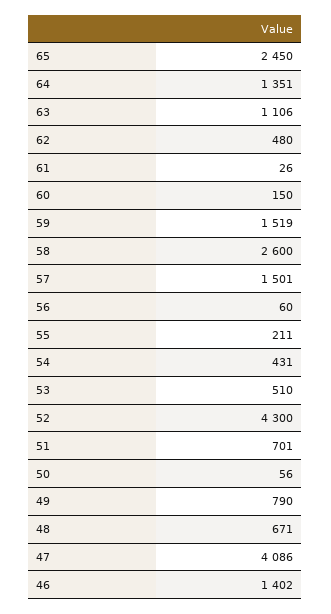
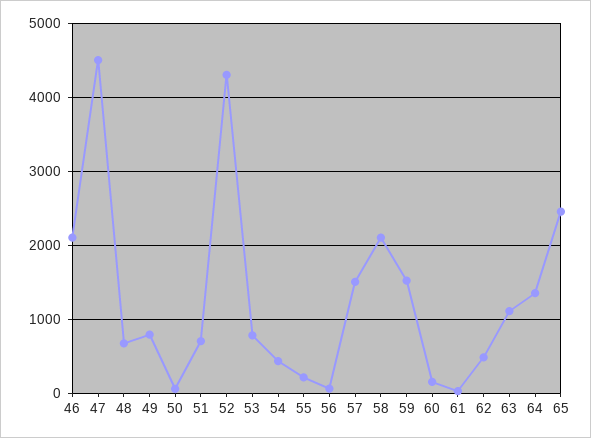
  {
    "65": 2450,
    "64": 1351,
    "63": 1106,
    "62": 480,
    "61": 26,
    "60": 150,
    "59": 1519,
-   "58": 2600,
+   "58": 2100,
    "57": 1501,
    "56": 60,
    "55": 211,
    "54": 431,
-   "53": 510,
+   "53": 800,
    "52": 4300,
    "51": 701,
    "50": 56,
    "49": 790,
    "48": 671,
-   "47": 4086,
+   "47": 4500,
-   "46": 1402
+   "46": 2100
  }

